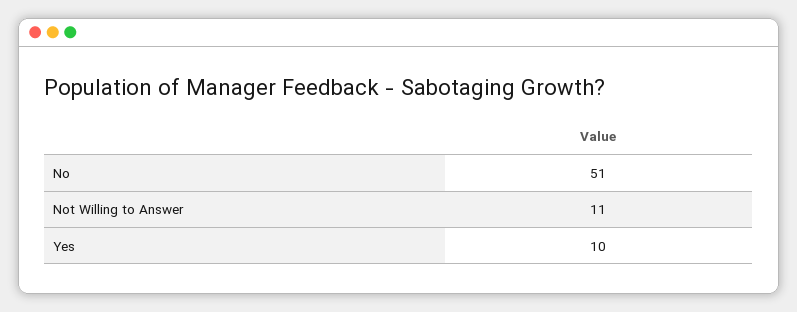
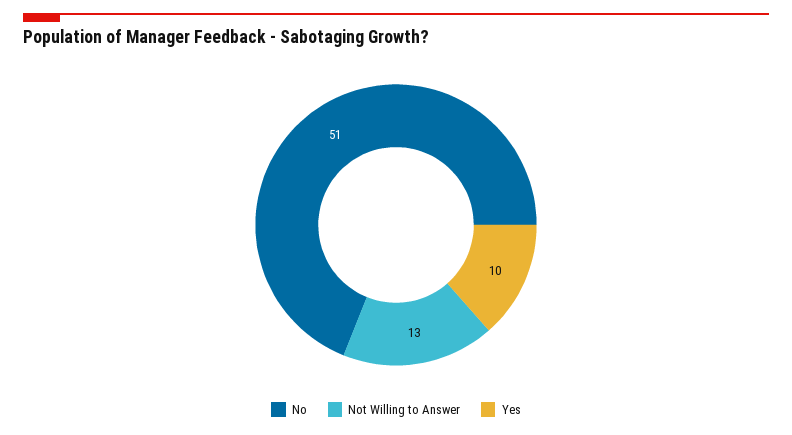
  {
    "No": 51,
-   "Not Willing to Answer": 11,
+   "Not Willing to Answer": 13,
    "Yes": 10
  }

